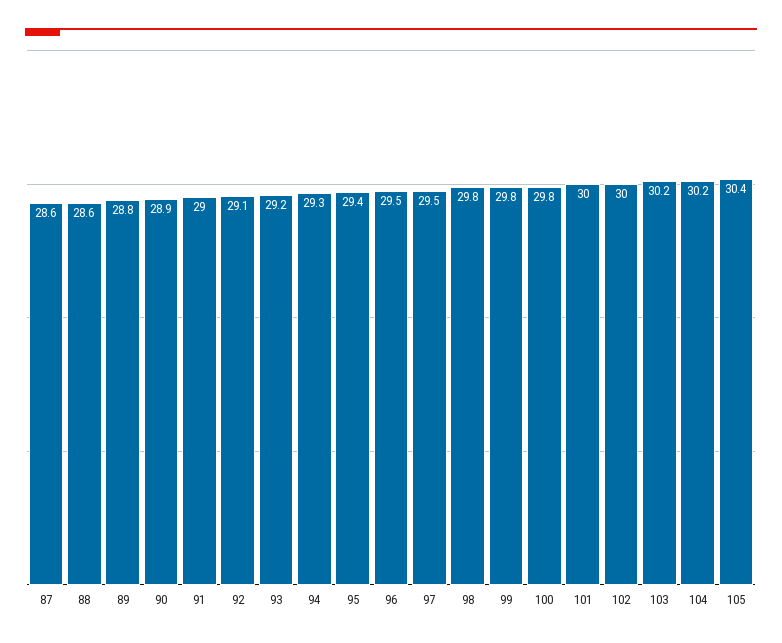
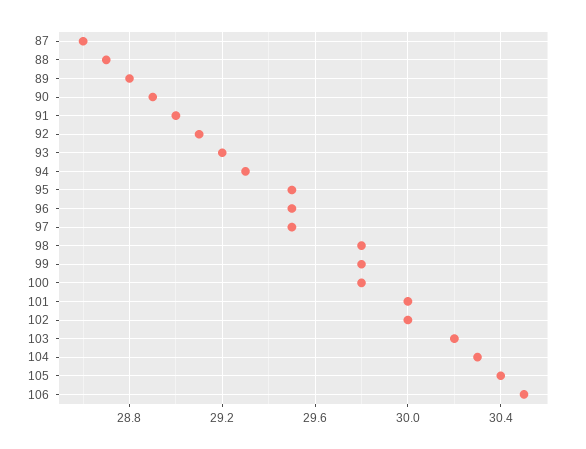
  {
    "87": 28.6,
-   "88": 28.6,
+   "88": 28.7,
    "89": 28.8,
    "90": 28.9,
    "91": 29,
    "92": 29.1,
    "93": 29.2,
    "94": 29.3,
-   "95": 29.4,
+   "95": 29.5,
    "96": 29.5,
    "97": 29.5,
    "98": 29.8,
    "99": 29.8,
    "100": 29.8,
    "101": 30,
    "102": 30,
    "103": 30.2,
-   "104": 30.2,
+   "104": 30.3,
-   "105": 30.4
+   "105": 30.4,
+   "106": 30.5
  }

